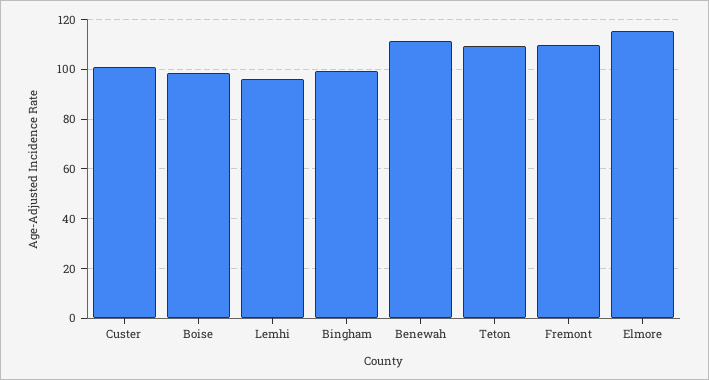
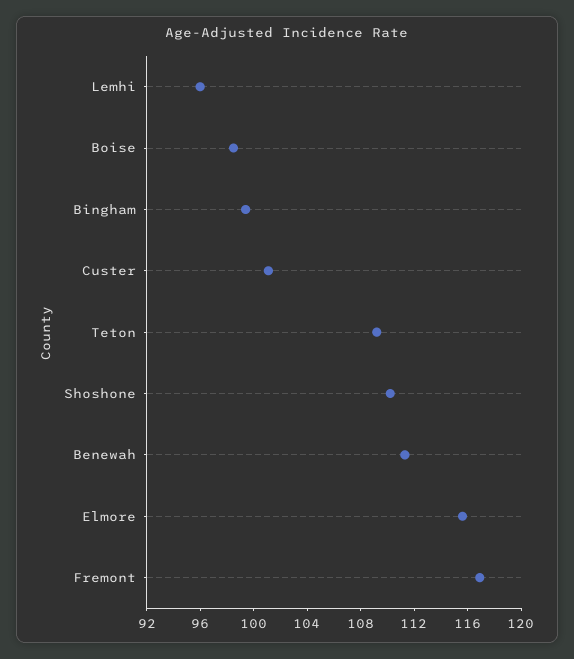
  {
    "Custer": 101,
    "Boise": 99,
    "Lemhi": 96,
    "Bingham": 99,
    "Benewah": 111,
    "Teton": 109,
-   "Fremont": 110,
+   "Fremont": 117,
-   "Elmore": 116
+   "Elmore": 116,
+   "Shoshone": 110
  }

